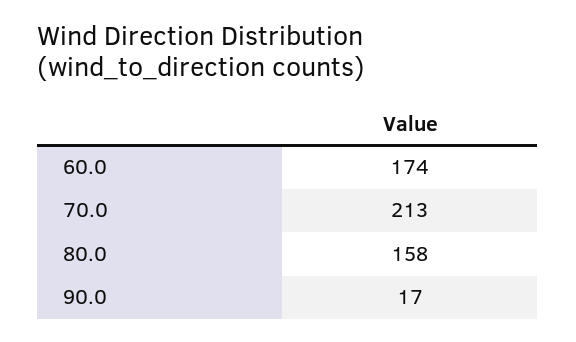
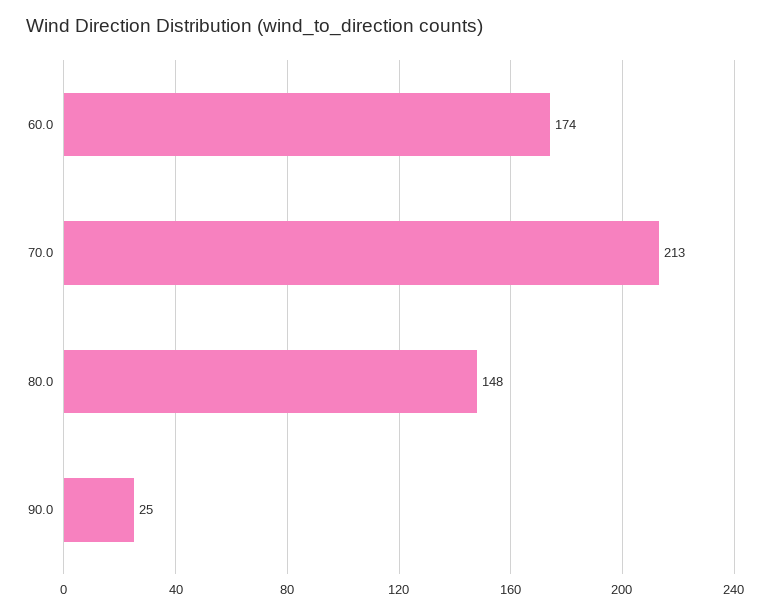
  {
    "60.0": 174,
    "70.0": 213,
-   "80.0": 158,
+   "80.0": 148,
-   "90.0": 17
+   "90.0": 25
  }

